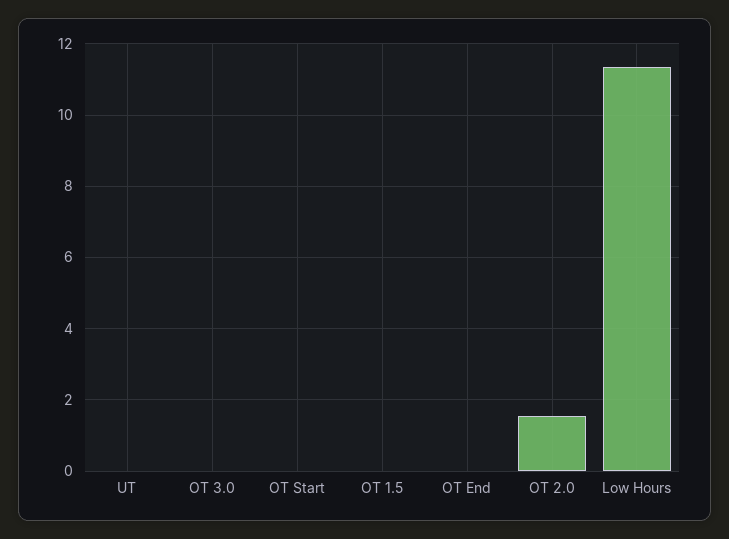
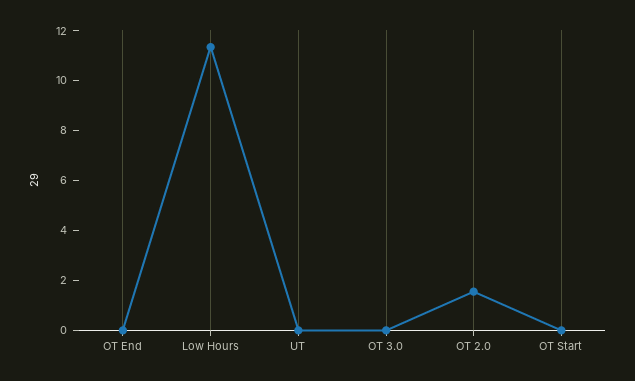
  {
    "UT": 0,
    "OT 3.0": 0,
    "OT Start": 0,
-   "OT 1.5": 0,
    "OT End": 0,
    "OT 2.0": 1.6,
    "Low Hours": 11.4
  }

